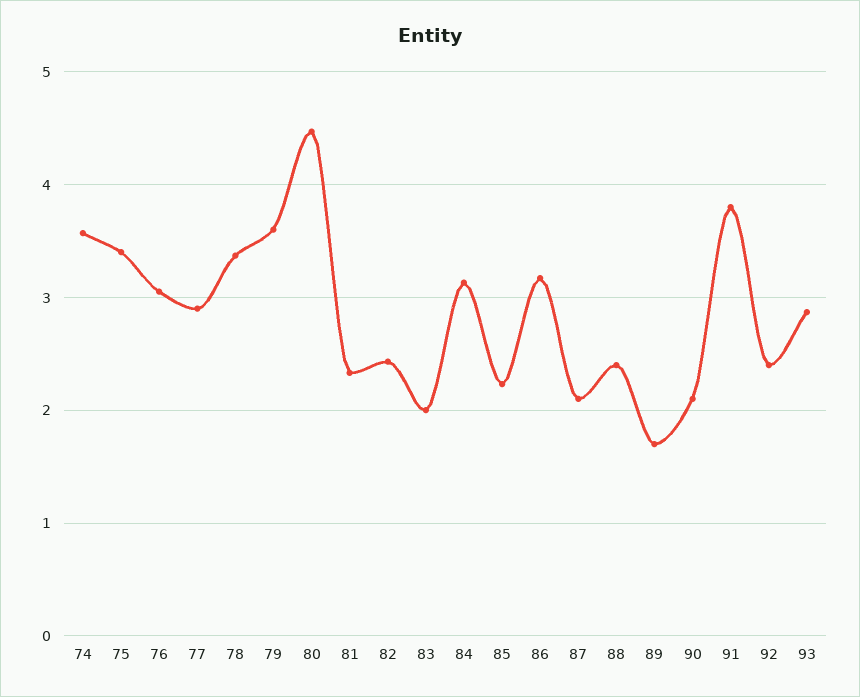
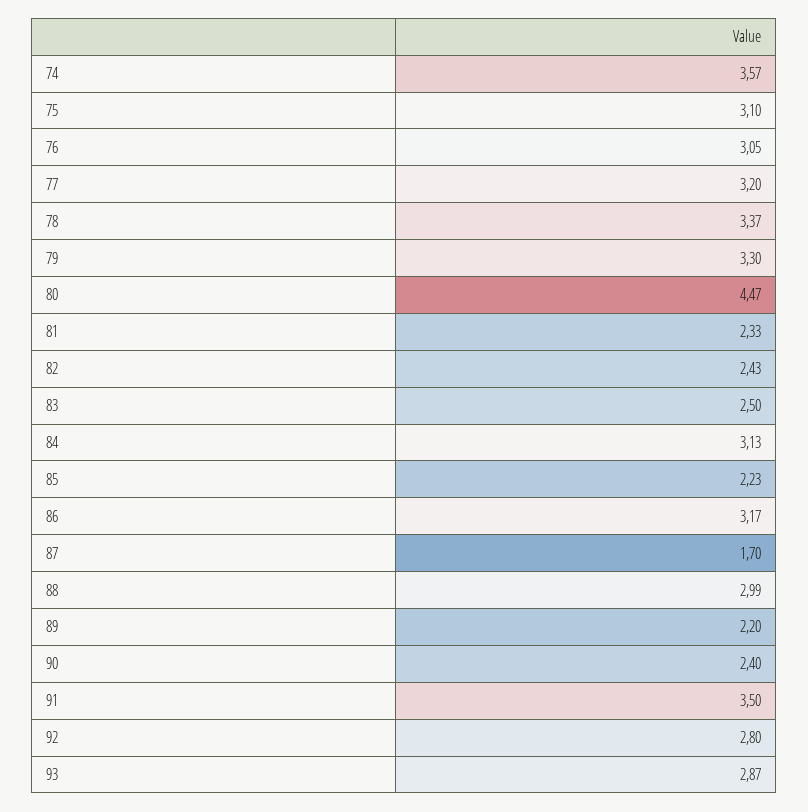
  {
    "74": 3.57,
-   "75": 3.4,
+   "75": 3.1,
    "76": 3.05,
-   "77": 2.9,
+   "77": 3.2,
    "78": 3.37,
-   "79": 3.6,
+   "79": 3.3,
    "80": 4.47,
    "81": 2.33,
    "82": 2.43,
-   "83": 2,
+   "83": 2.5,
    "84": 3.13,
    "85": 2.23,
    "86": 3.17,
-   "87": 2.1,
+   "87": 1.7,
-   "88": 2.4,
+   "88": 2.99,
-   "89": 1.7,
+   "89": 2.2,
-   "90": 2.1,
+   "90": 2.4,
-   "91": 3.8,
+   "91": 3.5,
-   "92": 2.4,
+   "92": 2.8,
    "93": 2.87
  }

